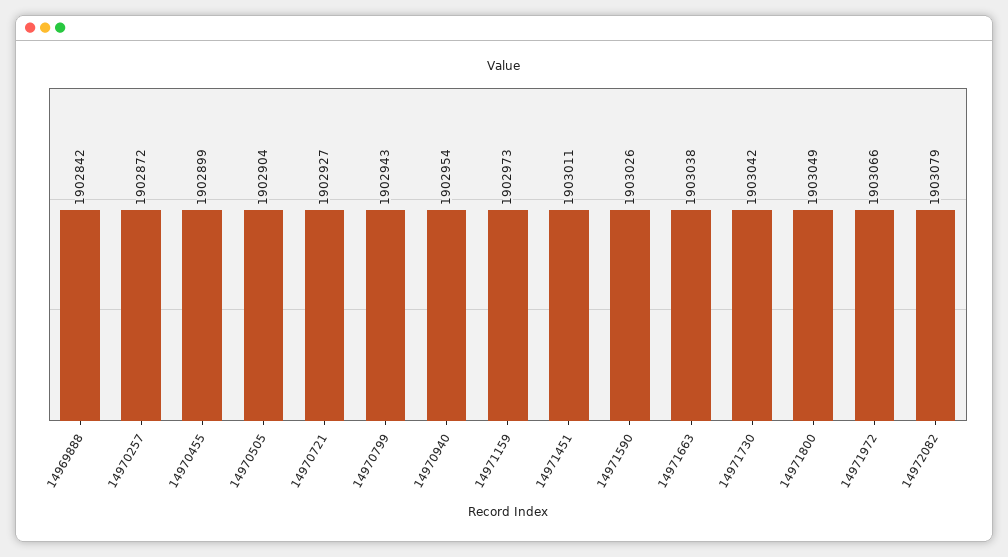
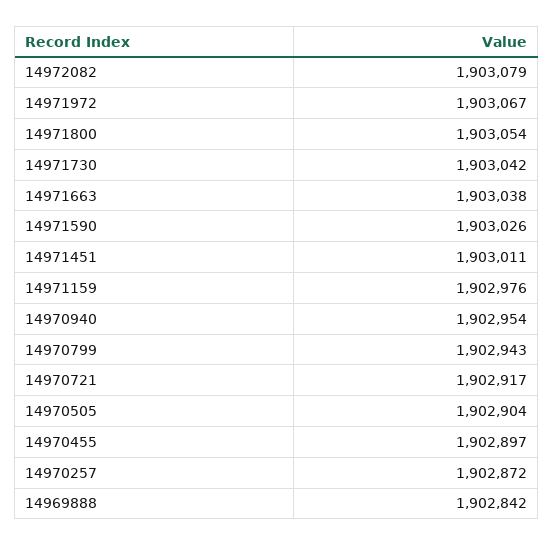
  {
    "14969888": 1902842,
    "14970257": 1902872,
-   "14970455": 1902899,
+   "14970455": 1902897,
    "14970505": 1902904,
-   "14970721": 1902927,
+   "14970721": 1902917,
    "14970799": 1902943,
    "14970940": 1902954,
-   "14971159": 1902973,
+   "14971159": 1902976,
    "14971451": 1903011,
    "14971590": 1903026,
    "14971663": 1903038,
    "14971730": 1903042,
-   "14971800": 1903049,
+   "14971800": 1903054,
-   "14971972": 1903066,
+   "14971972": 1903067,
    "14972082": 1903079
  }

